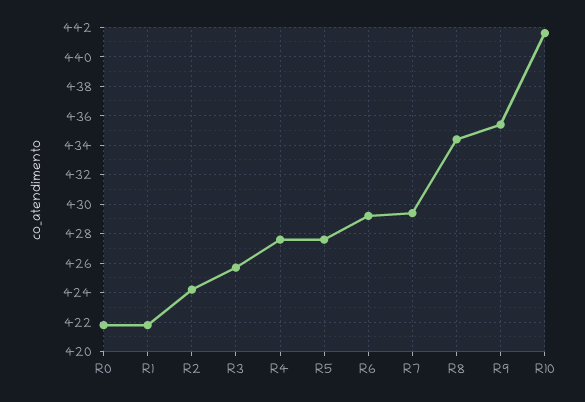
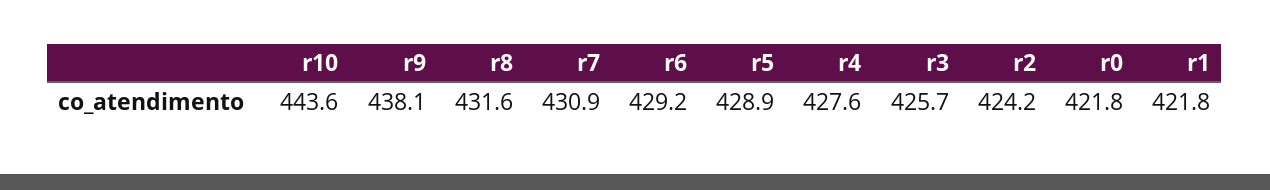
  {
    "R0": 421.8,
    "R1": 421.8,
    "R2": 424.2,
    "R3": 425.7,
    "R4": 427.6,
-   "R5": 427.5,
+   "R5": 428.9,
    "R6": 429.2,
-   "R7": 429.5,
+   "R7": 430.9,
-   "R8": 434.5,
+   "R8": 431.6,
-   "R9": 435.5,
+   "R9": 438.1,
-   "R10": 441.5
+   "R10": 443.6
  }

